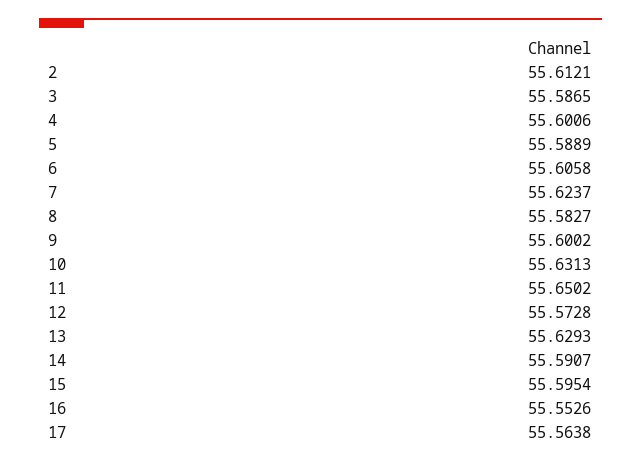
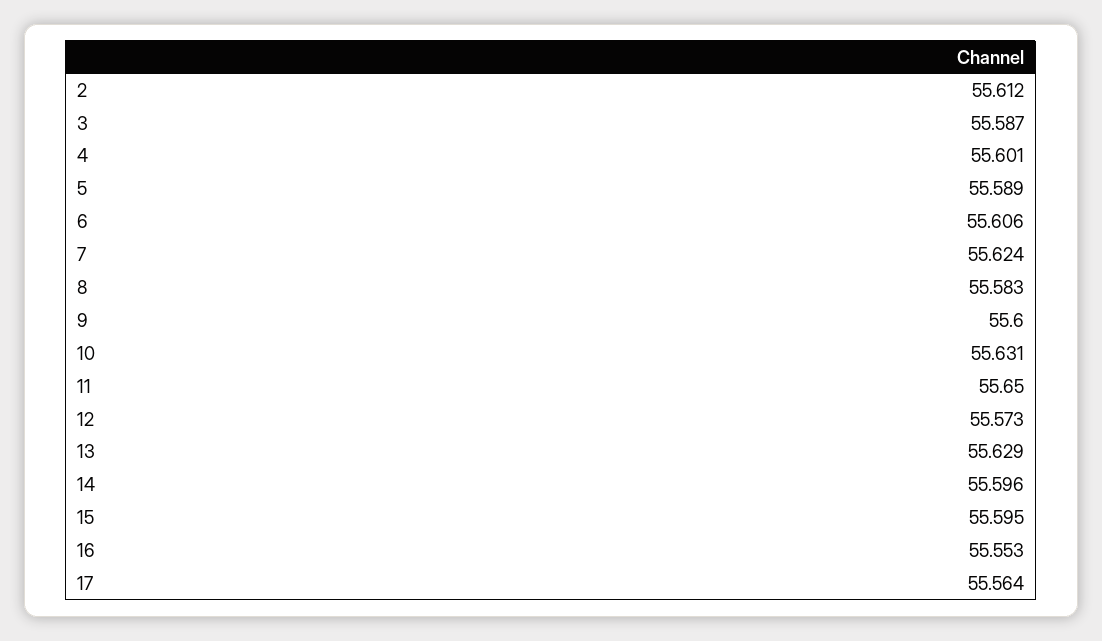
  {
    "2": 55.6121,
    "3": 55.5865,
    "4": 55.6006,
    "5": 55.5889,
    "6": 55.6058,
    "7": 55.6237,
    "8": 55.5827,
    "9": 55.6002,
    "10": 55.6313,
    "11": 55.6502,
    "12": 55.5728,
    "13": 55.6293,
-   "14": 55.5907,
+   "14": 55.596,
    "15": 55.5954,
    "16": 55.5526,
    "17": 55.5638
  }

